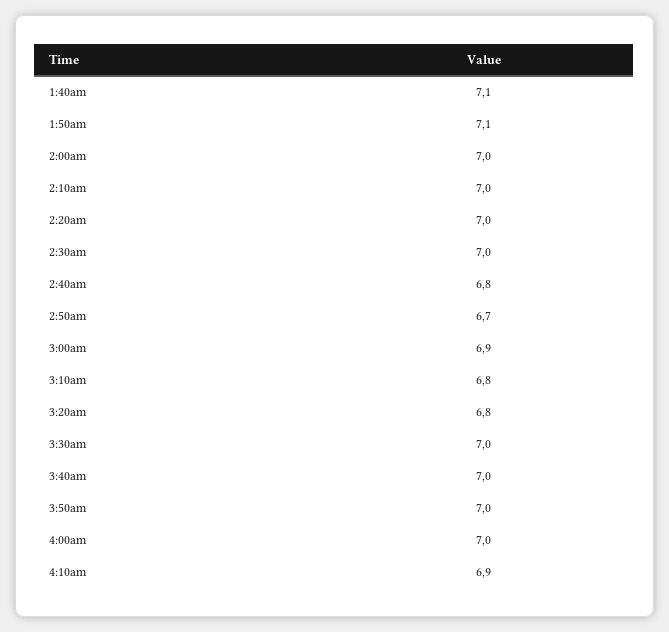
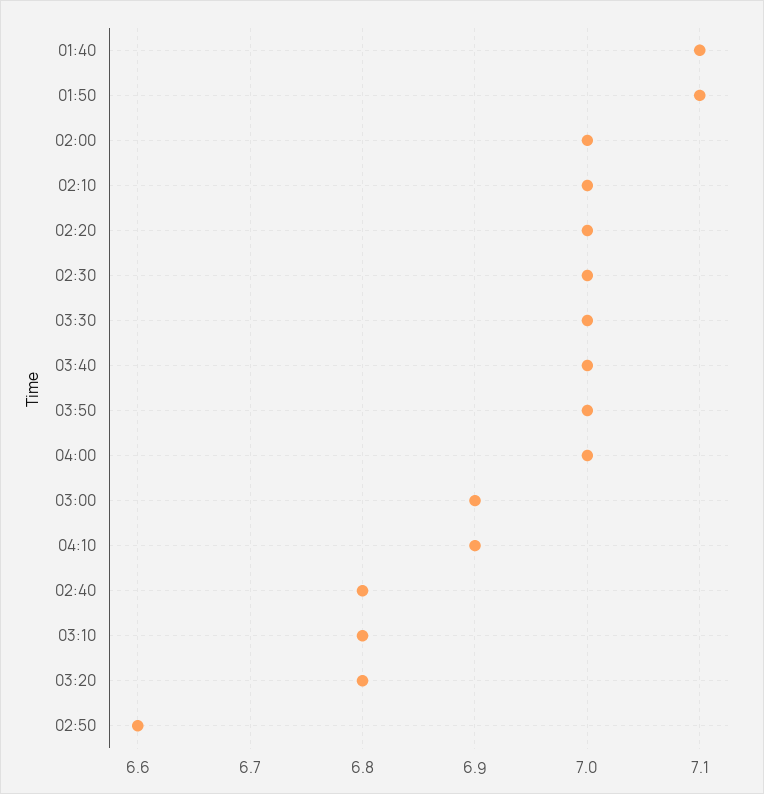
  {
    "1:40am": 7.1,
    "1:50am": 7.1,
    "2:00am": 7,
    "2:10am": 7,
    "2:20am": 7,
    "2:30am": 7,
    "2:40am": 6.8,
-   "2:50am": 6.7,
+   "2:50am": 6.6,
    "3:00am": 6.9,
    "3:10am": 6.8,
    "3:20am": 6.8,
    "3:30am": 7,
    "3:40am": 7,
    "3:50am": 7,
    "4:00am": 7,
    "4:10am": 6.9
  }

